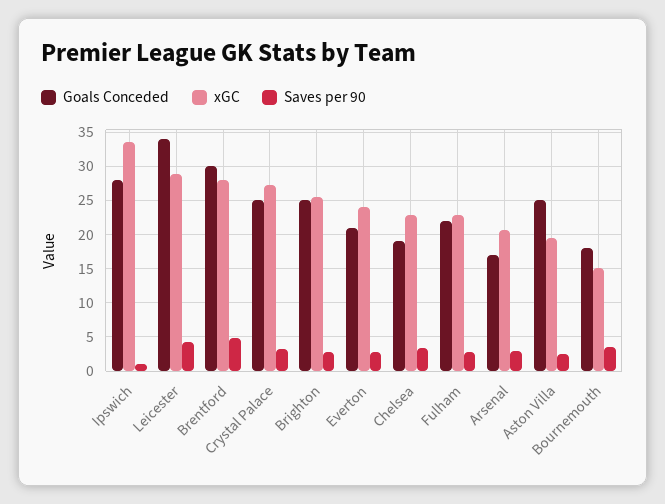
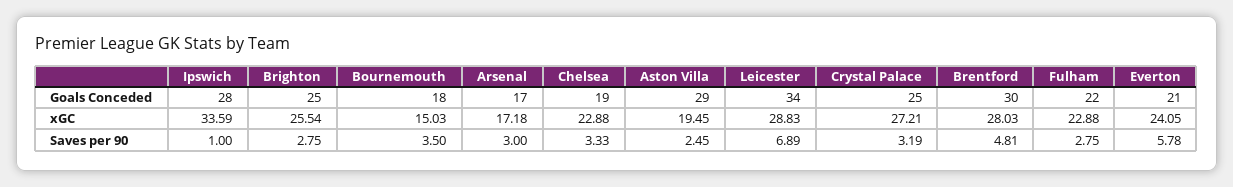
  {
    "Goals Conceded": {
      "Ipswich": 28,
      "Leicester": 34,
      "Brentford": 30,
      "Crystal Palace": 25,
      "Brighton": 25,
      "Everton": 21,
      "Chelsea": 19,
      "Fulham": 22,
      "Arsenal": 17,
-     "Aston Villa": 25,
+     "Aston Villa": 29,
      "Bournemouth": 18
    },
    "xGC": {
      "Ipswich": 33.59,
      "Leicester": 28.83,
      "Brentford": 28.03,
      "Crystal Palace": 27.21,
      "Brighton": 25.54,
      "Everton": 24.05,
      "Chelsea": 22.88,
      "Fulham": 22.88,
-     "Arsenal": 21,
+     "Arsenal": 17.18,
      "Aston Villa": 19.45,
      "Bournemouth": 15.03
    },
    "Saves per 90": {
      "Ipswich": 1,
-     "Leicester": 4,
+     "Leicester": 6.89,
      "Brentford": 4.81,
      "Crystal Palace": 3.19,
      "Brighton": 2.75,
-     "Everton": 3,
+     "Everton": 5.78,
      "Chelsea": 3.33,
      "Fulham": 2.75,
      "Arsenal": 3,
      "Aston Villa": 2.45,
      "Bournemouth": 3.5
    }
  }

